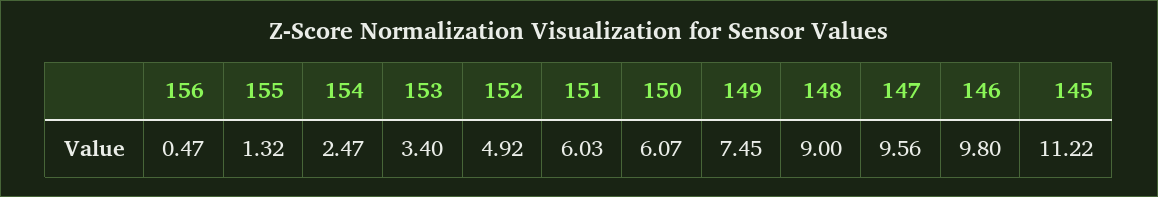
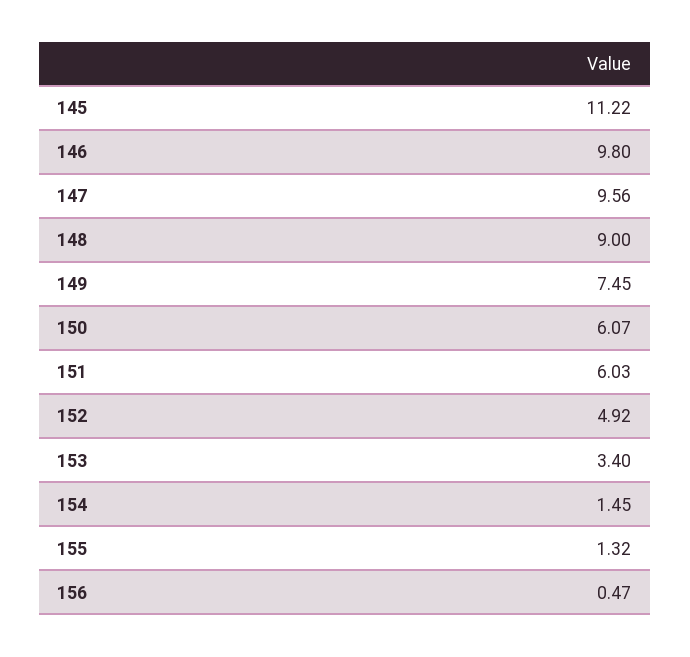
  {
    "156": 0.47,
    "155": 1.32,
-   "154": 2.47,
+   "154": 1.45,
    "153": 3.4,
    "152": 4.92,
    "151": 6.03,
    "150": 6.07,
    "149": 7.45,
    "148": 9,
    "147": 9.56,
    "146": 9.8,
    "145": 11.22
  }

